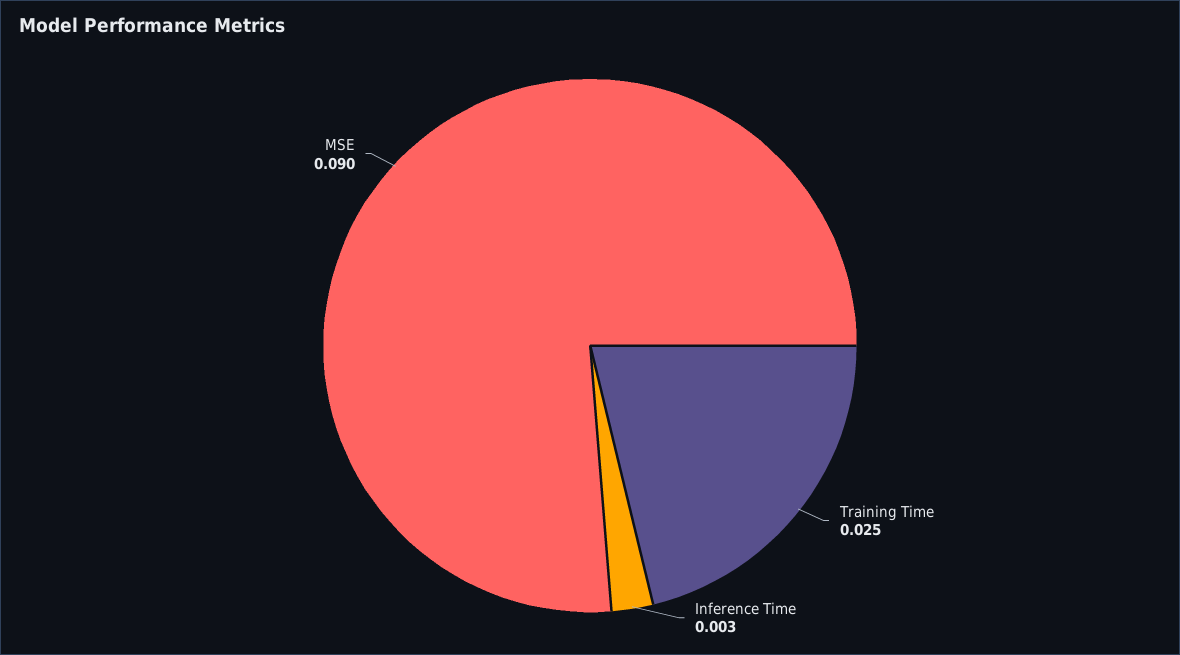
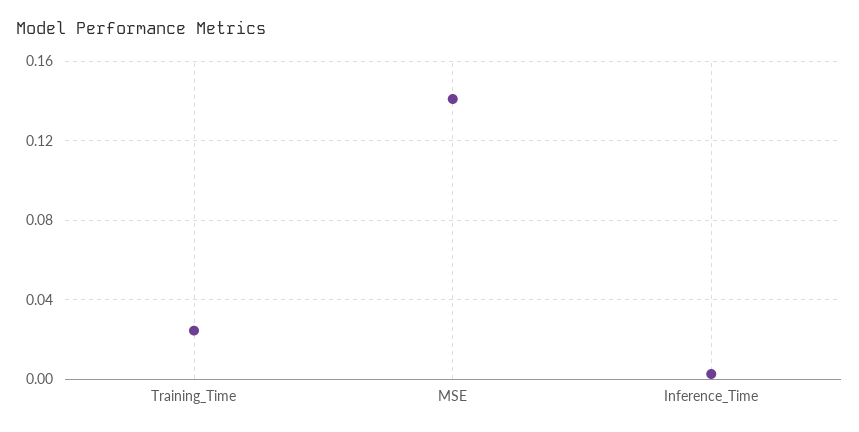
  {
    "Training Time": 0.025,
    "Inference Time": 0.003,
-   "MSE": 0.09
+   "MSE": 0.14
  }

